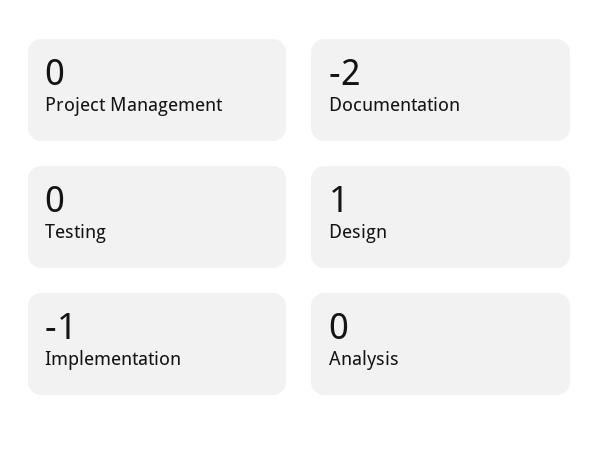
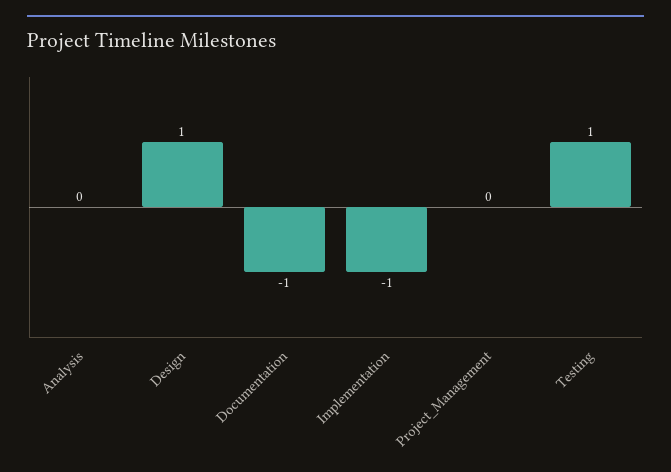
  {
    "Project Management": 0,
-   "Documentation": -2,
+   "Documentation": -1,
-   "Testing": 0,
+   "Testing": 1,
    "Design": 1,
    "Implementation": -1,
    "Analysis": 0
  }

